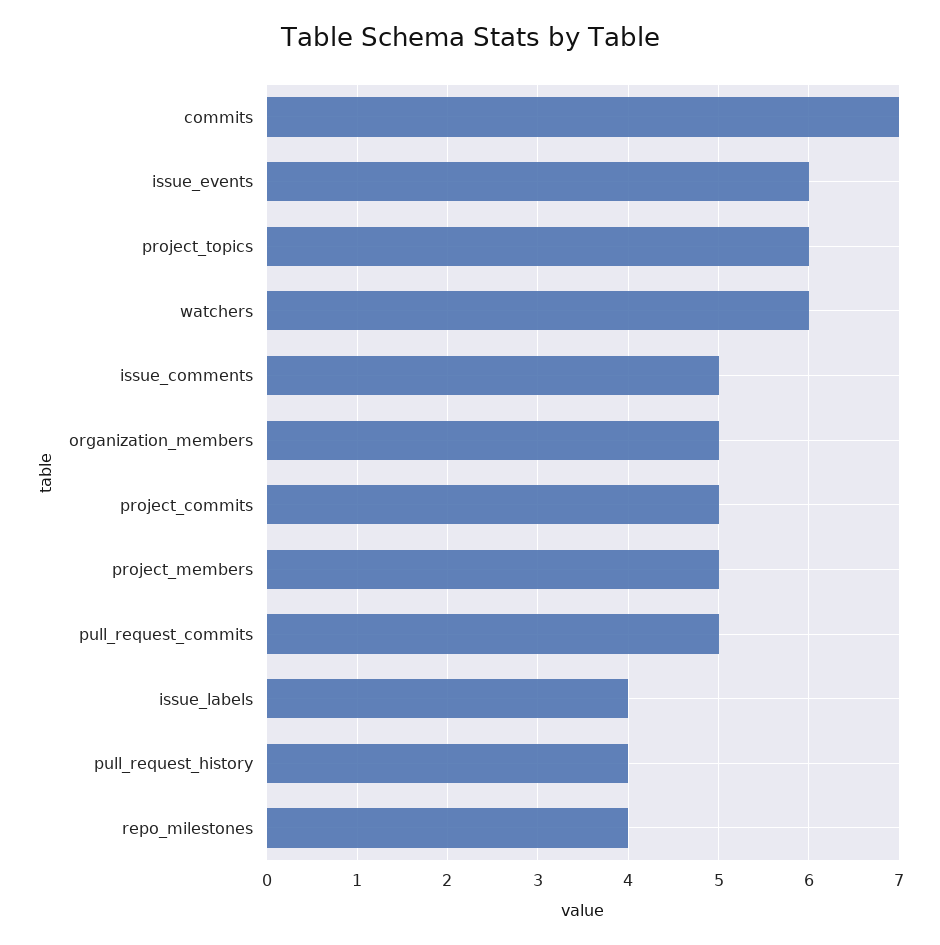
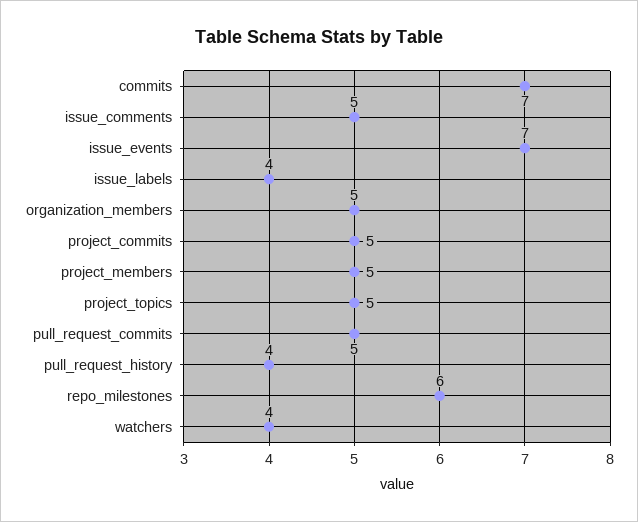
  {
    "commits": 7,
-   "issue_events": 6,
+   "issue_events": 7,
-   "project_topics": 6,
+   "project_topics": 5,
-   "watchers": 6,
+   "watchers": 4,
    "issue_comments": 5,
    "organization_members": 5,
    "project_commits": 5,
    "project_members": 5,
    "pull_request_commits": 5,
    "issue_labels": 4,
    "pull_request_history": 4,
-   "repo_milestones": 4
+   "repo_milestones": 6
  }

